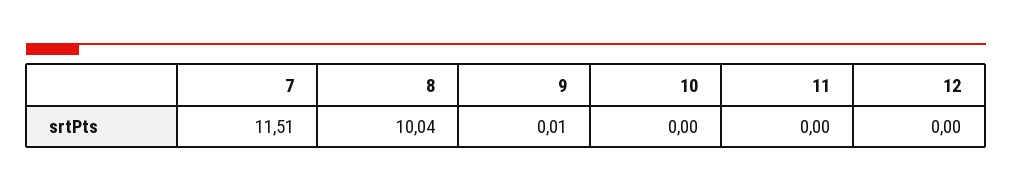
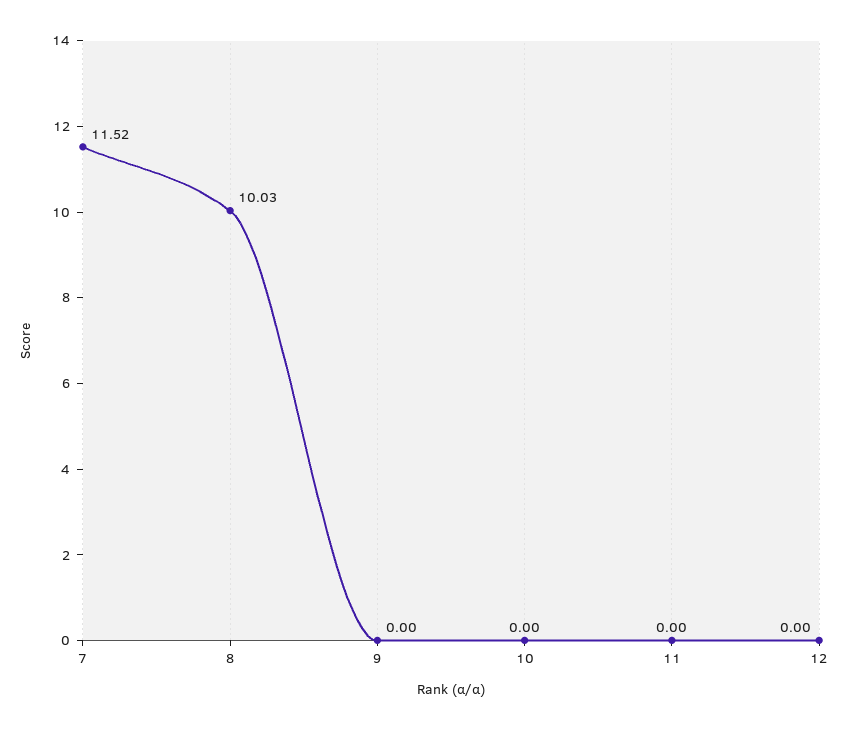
  {
-   "7": 11.51,
+   "7": 11.52,
-   "8": 10.04,
+   "8": 10.03,
-   "9": 0.01,
+   "9": 0,
    "10": 0,
    "11": 0,
    "12": 0
  }

